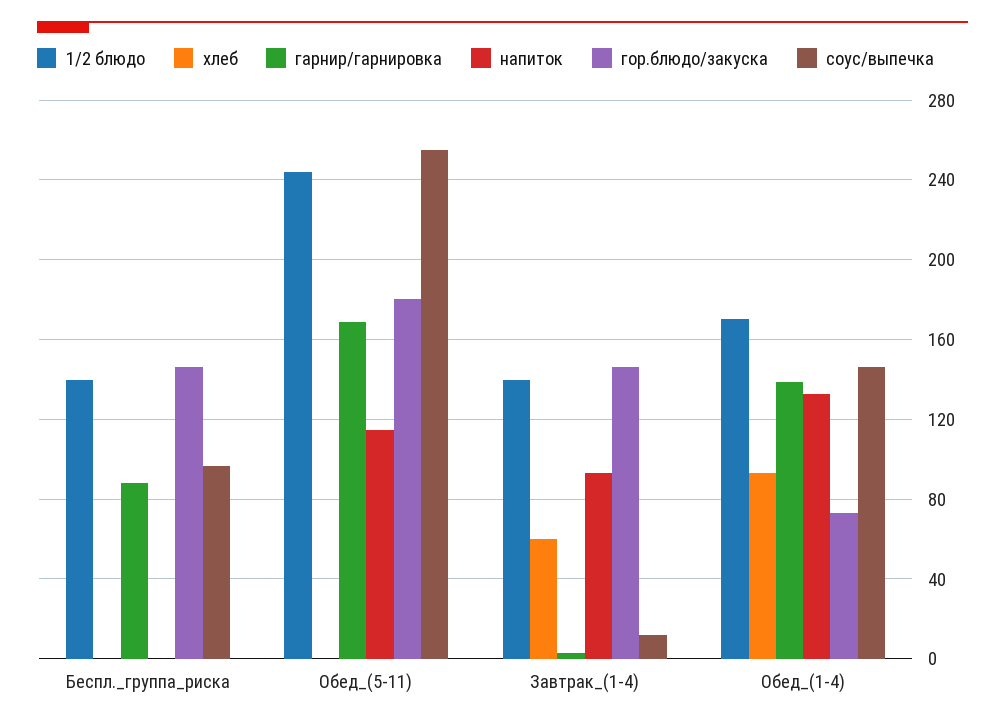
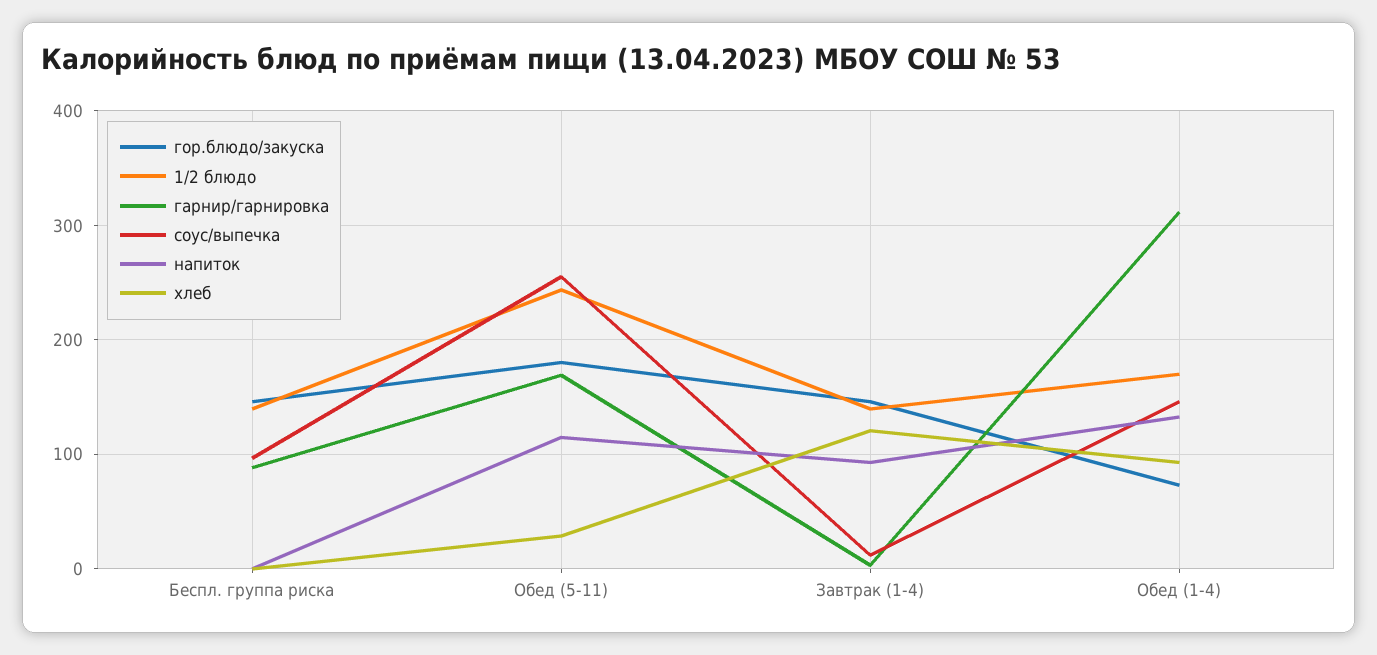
  {
    "1/2 блюдо": {
      "Беспл._группа_риска": 140,
      "Обед_(5-11)": 245,
      "Завтрак_(1-4)": 140,
      "Обед_(1-4)": 170
    },
    "хлеб": {
      "Беспл._группа_риска": 0,
-     "Обед_(5-11)": 0,
+     "Обед_(5-11)": 30,
-     "Завтрак_(1-4)": 60,
+     "Завтрак_(1-4)": 120,
      "Обед_(1-4)": 95
    },
    "гарнир/гарнировка": {
      "Беспл._группа_риска": 90,
      "Обед_(5-11)": 170,
      "Завтрак_(1-4)": 5,
-     "Обед_(1-4)": 140
+     "Обед_(1-4)": 310
    },
    "напиток": {
      "Беспл._группа_риска": 0,
      "Обед_(5-11)": 115,
      "Завтрак_(1-4)": 95,
      "Обед_(1-4)": 135
    },
    "гор.блюдо/закуска": {
      "Беспл._группа_риска": 145,
      "Обед_(5-11)": 180,
      "Завтрак_(1-4)": 145,
      "Обед_(1-4)": 75
    },
    "соус/выпечка": {
      "Беспл._группа_риска": 95,
      "Обед_(5-11)": 255,
      "Завтрак_(1-4)": 10,
      "Обед_(1-4)": 145
    }
  }

